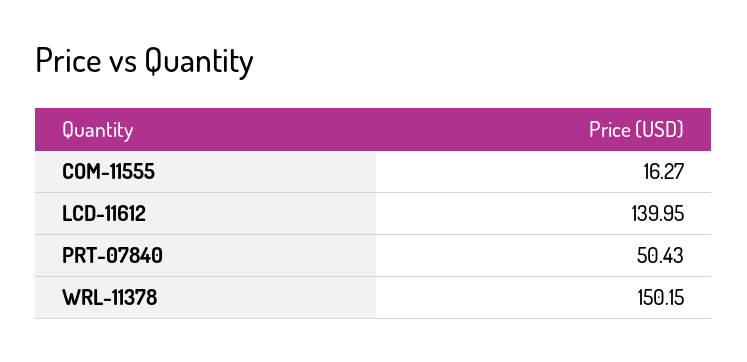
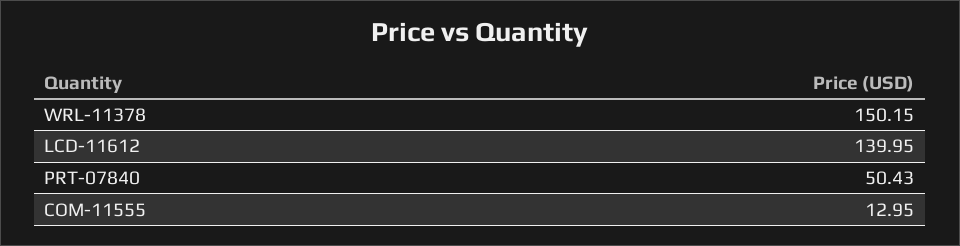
  {
-   "COM-11555": 16.27,
+   "COM-11555": 12.95,
    "LCD-11612": 139.95,
    "PRT-07840": 50.43,
    "WRL-11378": 150.15
  }

